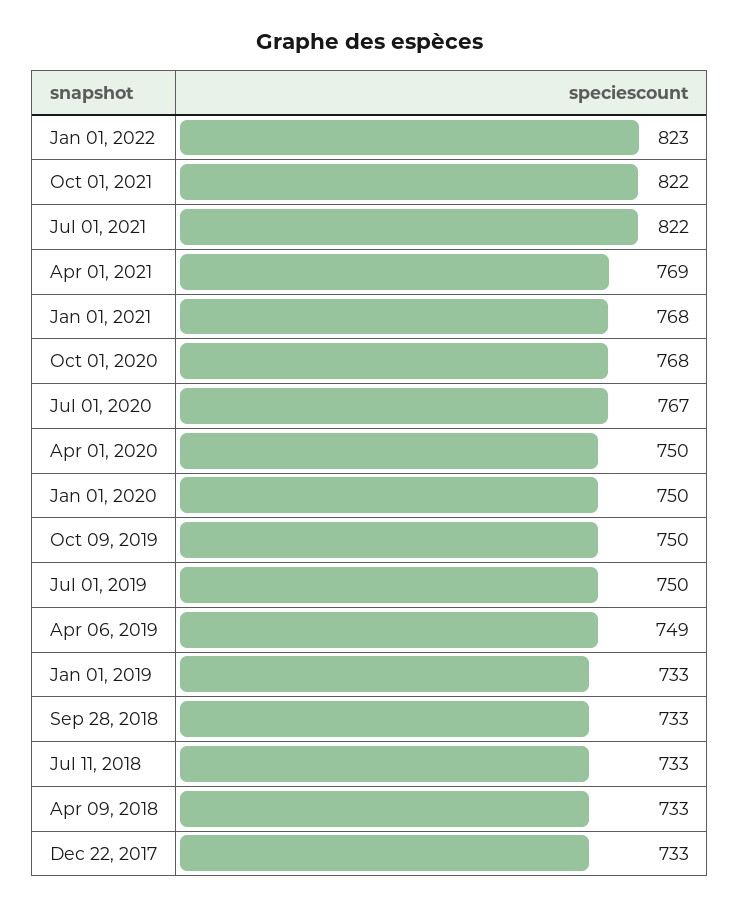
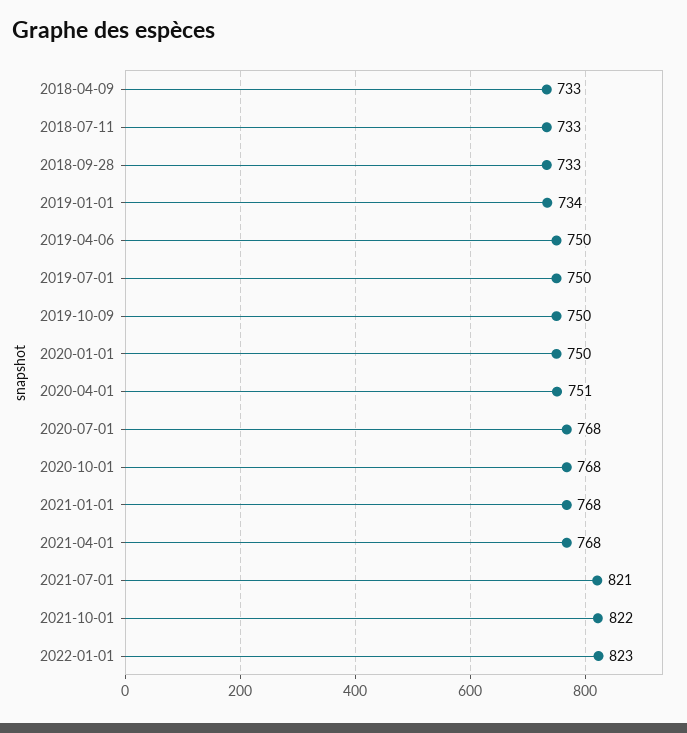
  {
    "Jan 01, 2022": 823,
    "Oct 01, 2021": 822,
-   "Jul 01, 2021": 822,
+   "Jul 01, 2021": 821,
-   "Apr 01, 2021": 769,
+   "Apr 01, 2021": 768,
    "Jan 01, 2021": 768,
    "Oct 01, 2020": 768,
-   "Jul 01, 2020": 767,
+   "Jul 01, 2020": 768,
-   "Apr 01, 2020": 750,
+   "Apr 01, 2020": 751,
    "Jan 01, 2020": 750,
    "Oct 09, 2019": 750,
    "Jul 01, 2019": 750,
-   "Apr 06, 2019": 749,
+   "Apr 06, 2019": 750,
-   "Jan 01, 2019": 733,
+   "Jan 01, 2019": 734,
    "Sep 28, 2018": 733,
    "Jul 11, 2018": 733,
-   "Apr 09, 2018": 733,
+   "Apr 09, 2018": 733
-   "Dec 22, 2017": 733
  }

